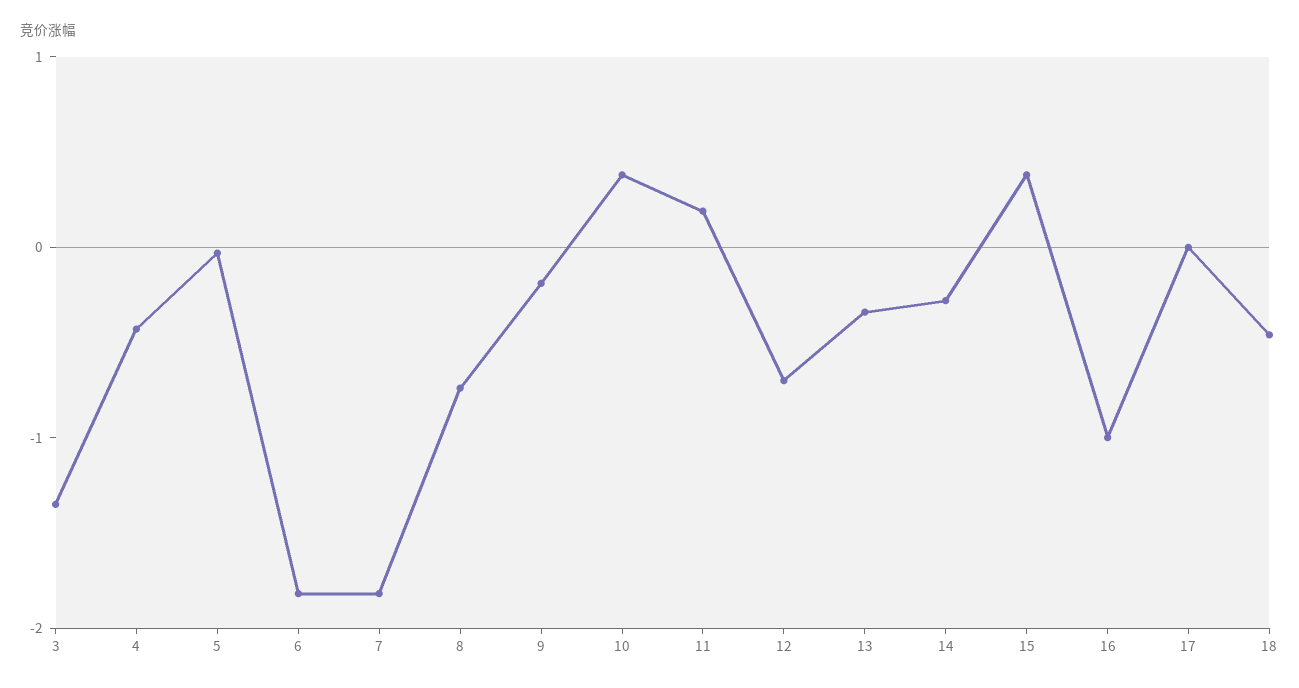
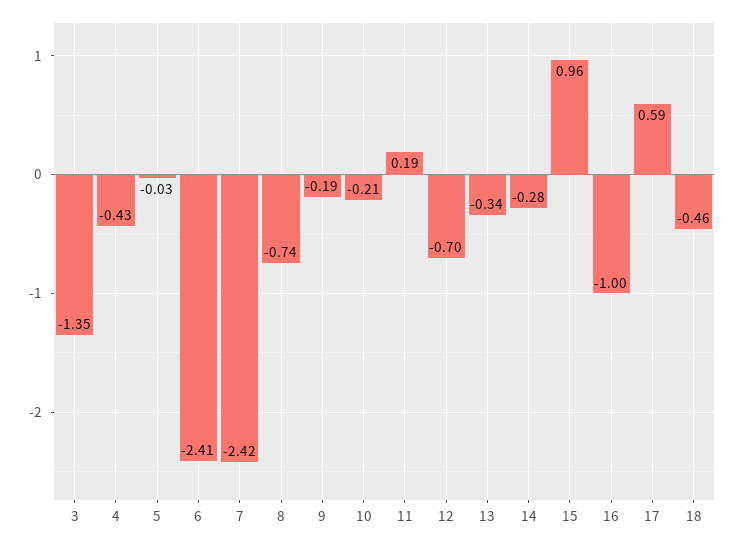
  {
    "3": -1.35,
    "4": -0.43,
    "5": -0.03,
-   "6": -1.8,
+   "6": -2.41,
-   "7": -1.8,
+   "7": -2.42,
    "8": -0.74,
    "9": -0.19,
-   "10": 0.4,
+   "10": -0.21,
    "11": 0.19,
    "12": -0.7,
    "13": -0.34,
    "14": -0.28,
-   "15": 0.4,
+   "15": 0.96,
    "16": -1,
-   "17": 0,
+   "17": 0.59,
    "18": -0.46
  }

